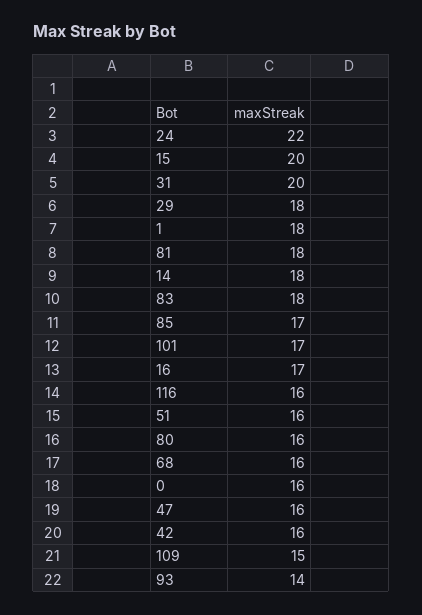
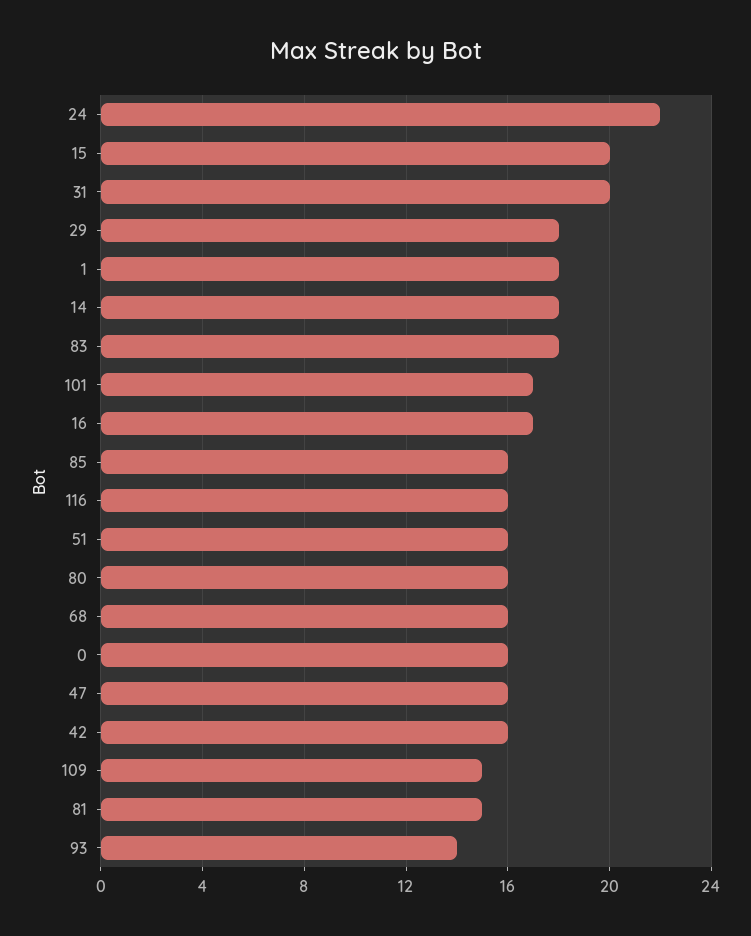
  {
    "24": 22,
    "15": 20,
    "31": 20,
    "29": 18,
    "1": 18,
-   "81": 18,
+   "81": 15,
    "14": 18,
    "83": 18,
-   "85": 17,
+   "85": 16,
    "101": 17,
    "16": 17,
    "116": 16,
    "51": 16,
    "80": 16,
    "68": 16,
    "0": 16,
    "47": 16,
    "42": 16,
    "109": 15,
    "93": 14
  }

